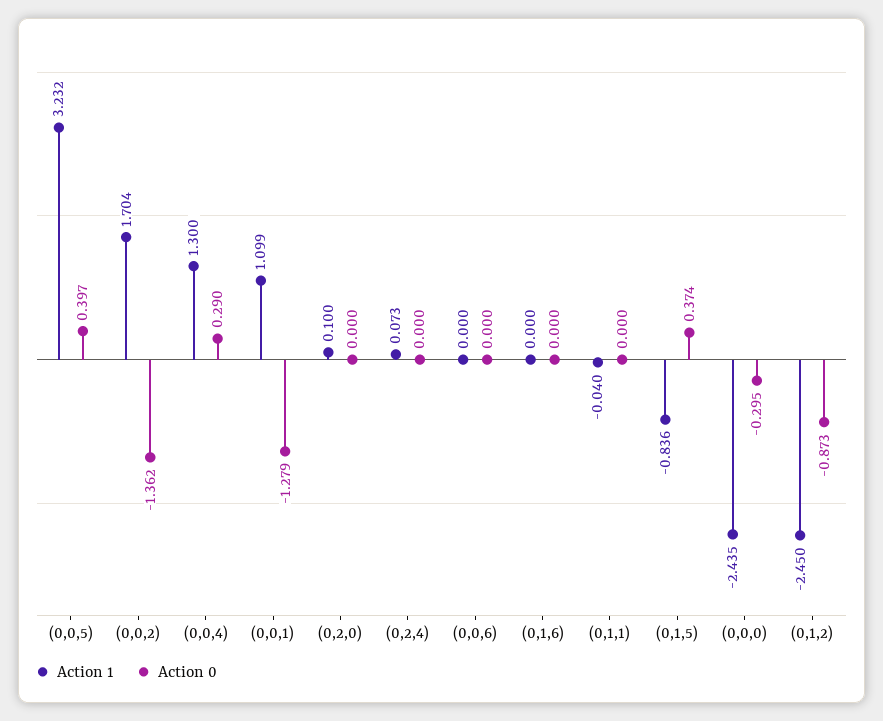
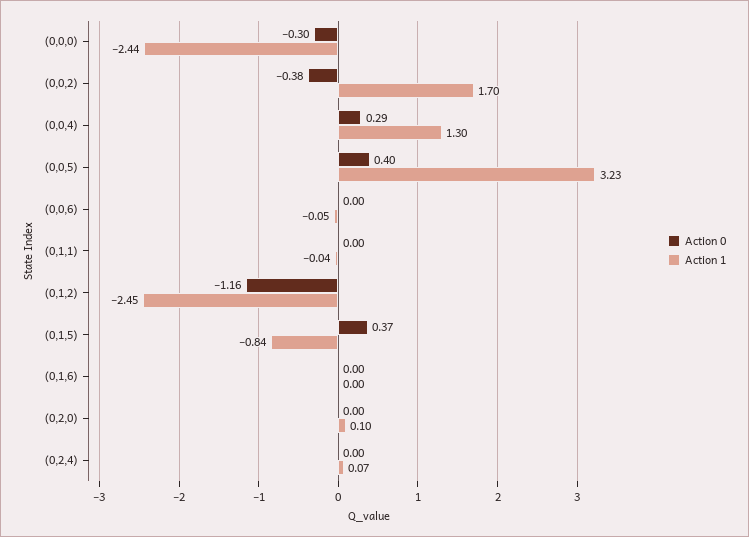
  {
    "Action 1": {
      "(0,0,5)": 3.232,
      "(0,0,2)": 1.704,
      "(0,0,4)": 1.3,
-     "(0,0,1)": 1.099,
      "(0,2,0)": 0.1,
      "(0,2,4)": 0.073,
-     "(0,0,6)": 0,
+     "(0,0,6)": -0.05,
      "(0,1,6)": 0,
      "(0,1,1)": -0.04,
      "(0,1,5)": -0.836,
      "(0,0,0)": -2.435,
      "(0,1,2)": -2.45
    },
    "Action 0": {
      "(0,0,5)": 0.397,
-     "(0,0,2)": -1.362,
+     "(0,0,2)": -0.38,
      "(0,0,4)": 0.29,
-     "(0,0,1)": -1.279,
      "(0,2,0)": 0,
      "(0,2,4)": 0,
      "(0,0,6)": 0,
      "(0,1,6)": 0,
      "(0,1,1)": 0,
      "(0,1,5)": 0.374,
      "(0,0,0)": -0.295,
-     "(0,1,2)": -0.873
+     "(0,1,2)": -1.16
    }
  }

